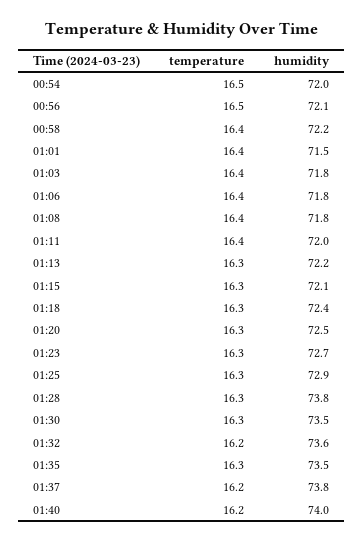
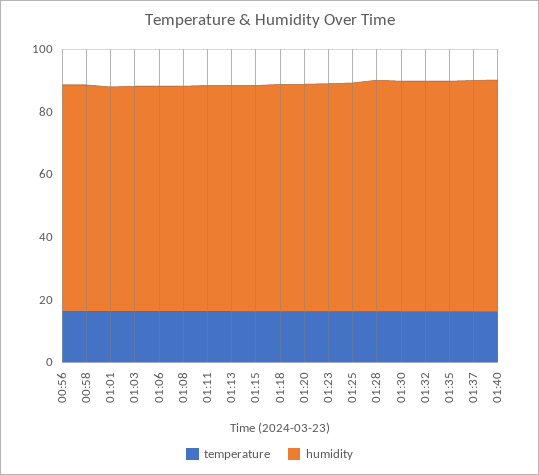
  {
    "temperature": {
-     "00:54": 16.5,
      "00:56": 16.5,
      "00:58": 16.4,
      "01:01": 16.4,
      "01:03": 16.4,
      "01:06": 16.4,
      "01:08": 16.4,
      "01:11": 16.4,
      "01:13": 16.3,
      "01:15": 16.3,
      "01:18": 16.3,
      "01:20": 16.3,
      "01:23": 16.3,
      "01:25": 16.3,
      "01:28": 16.3,
      "01:30": 16.3,
      "01:32": 16.2,
      "01:35": 16.3,
      "01:37": 16.2,
      "01:40": 16.2
    },
    "humidity": {
-     "00:54": 72,
      "00:56": 72.1,
      "00:58": 72.2,
      "01:01": 71.5,
      "01:03": 71.8,
      "01:06": 71.8,
      "01:08": 71.8,
      "01:11": 72,
      "01:13": 72.2,
      "01:15": 72.1,
      "01:18": 72.4,
      "01:20": 72.5,
      "01:23": 72.7,
      "01:25": 72.9,
      "01:28": 73.8,
      "01:30": 73.5,
      "01:32": 73.6,
      "01:35": 73.5,
      "01:37": 73.8,
      "01:40": 74
    }
  }

